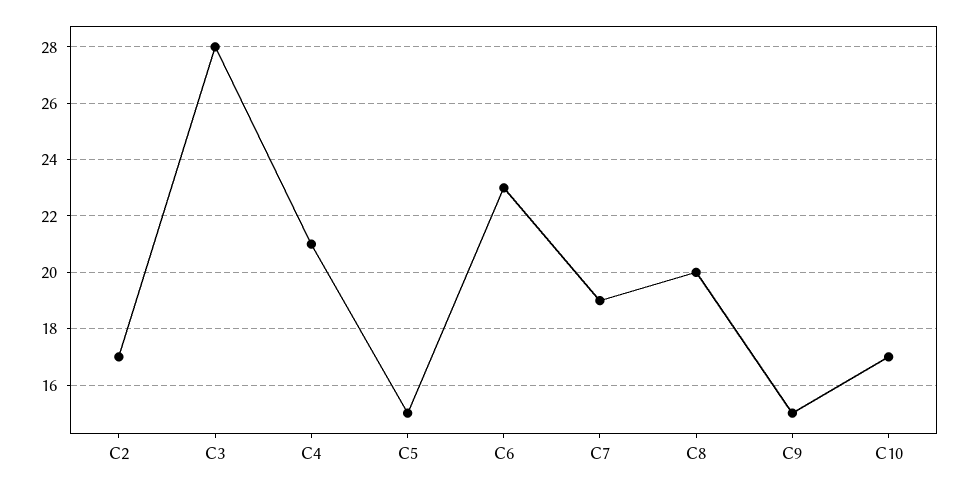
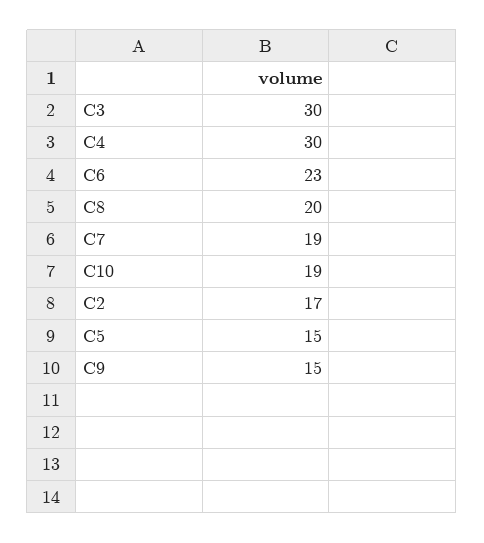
  {
    "C2": 17,
-   "C3": 28,
+   "C3": 30,
-   "C4": 21,
+   "C4": 30,
    "C5": 15,
    "C6": 23,
    "C7": 19,
    "C8": 20,
    "C9": 15,
-   "C10": 17
+   "C10": 19
  }

